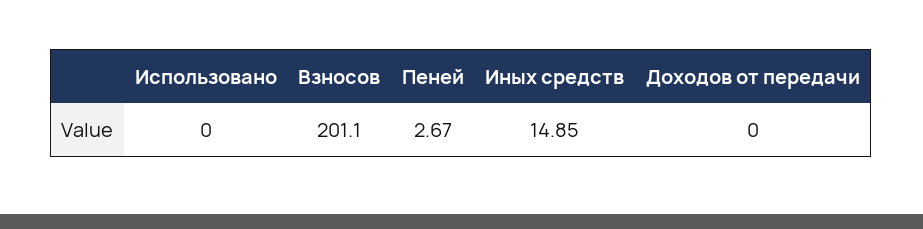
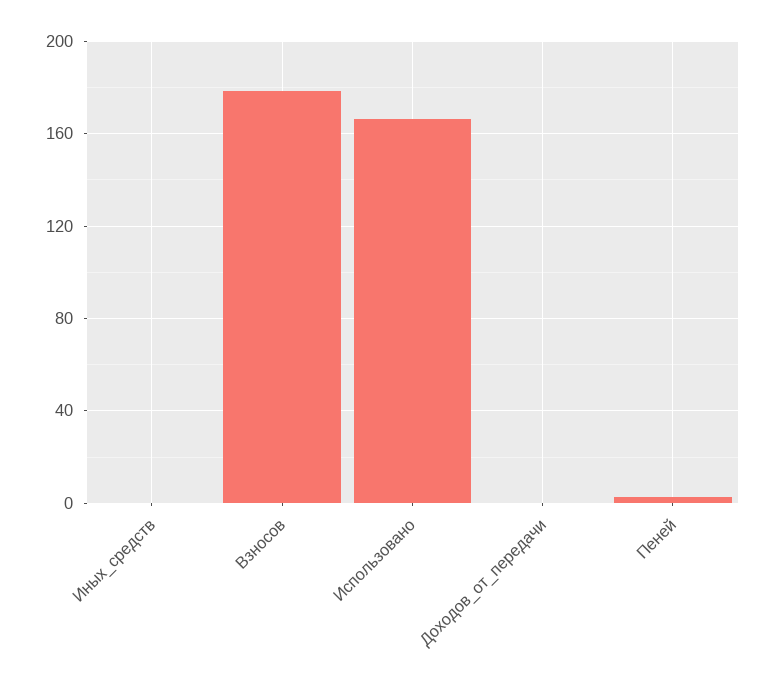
  {
-   "Использовано": 0,
+   "Использовано": 165,
-   "Взносов": 201.1,
+   "Взносов": 180,
    "Пеней": 2.67,
-   "Иных средств": 14.85,
+   "Иных средств": 0,
    "Доходов от передачи": 0
  }

